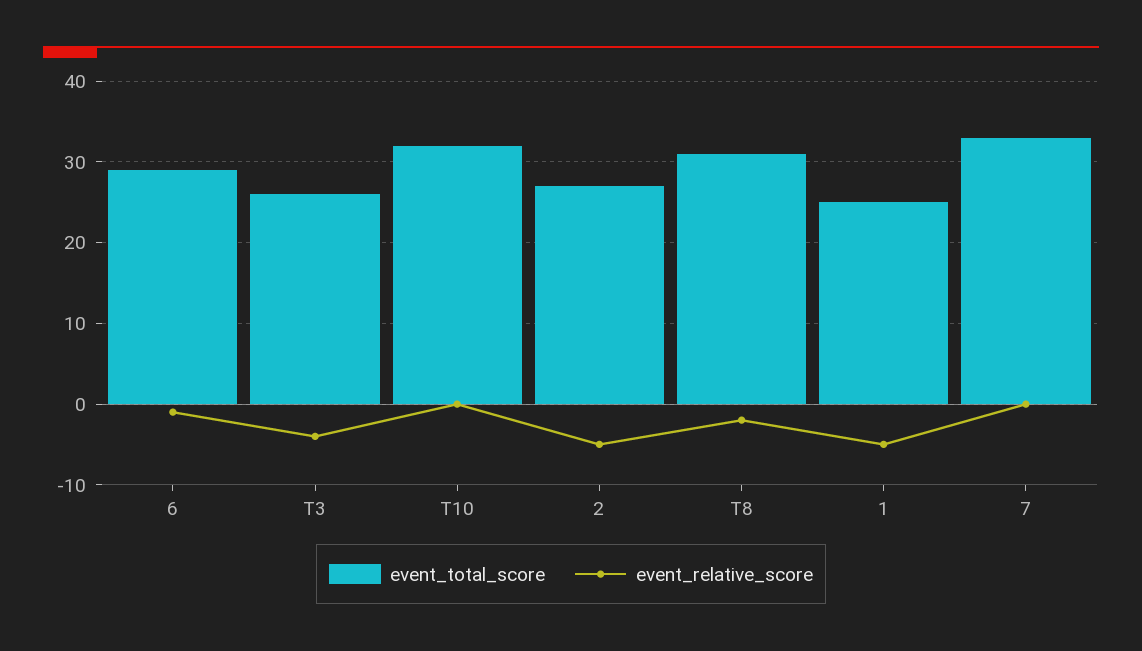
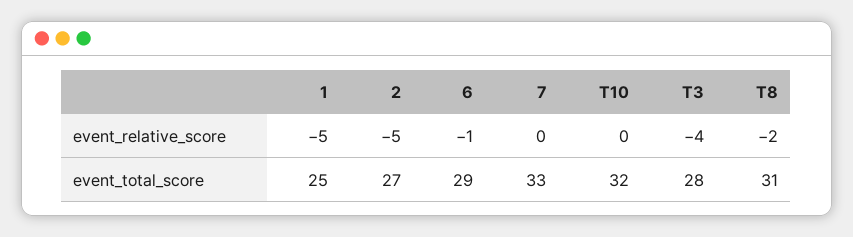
  {
    "event_total_score": {
      "6": 29,
-     "T3": 26,
+     "T3": 28,
      "T10": 32,
      "2": 27,
      "T8": 31,
      "1": 25,
      "7": 33
    },
    "event_relative_score": {
      "6": -1,
      "T3": -4,
      "T10": 0,
      "2": -5,
      "T8": -2,
      "1": -5,
      "7": 0
    }
  }

